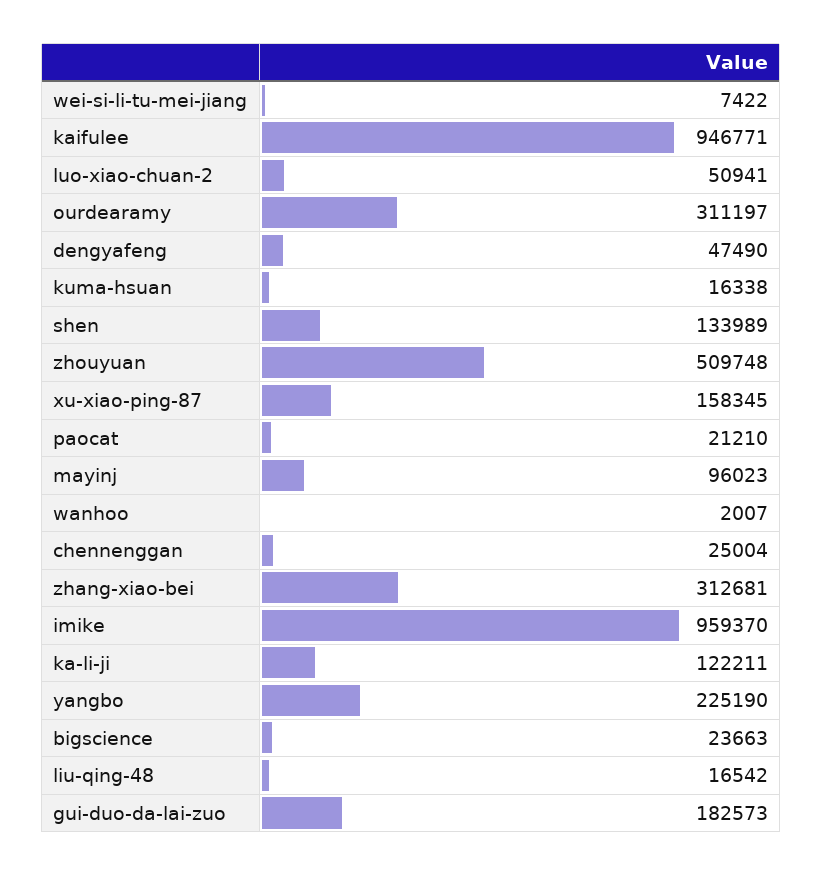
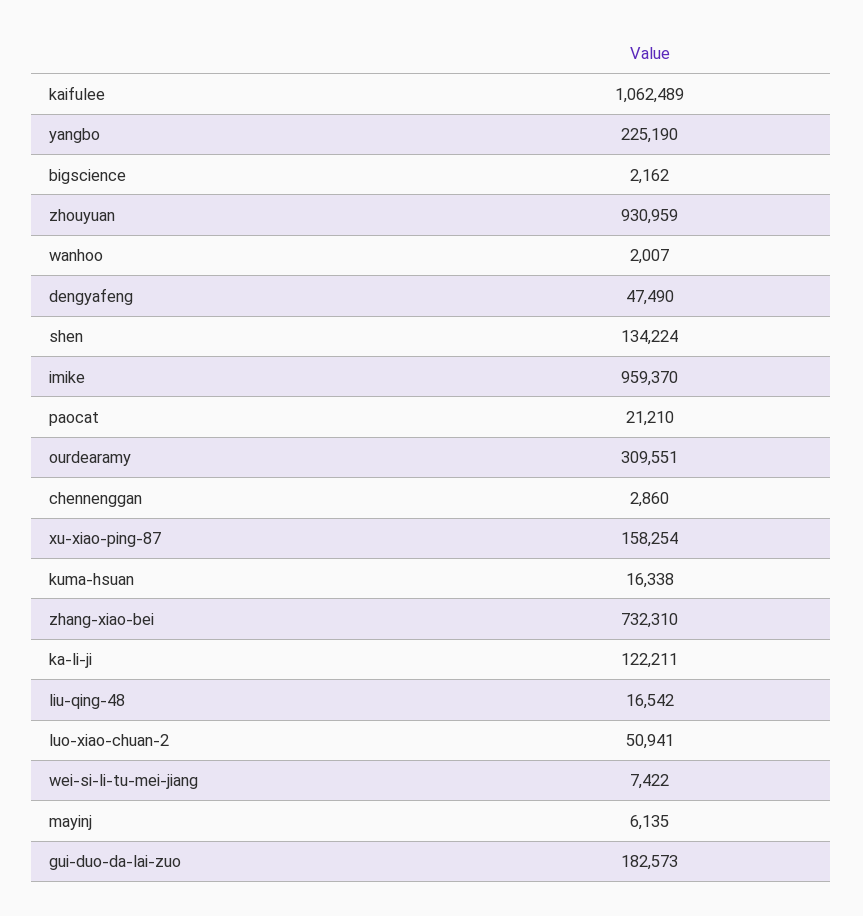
  {
    "wei-si-li-tu-mei-jiang": 7422,
-   "kaifulee": 946771,
+   "kaifulee": 1062489,
    "luo-xiao-chuan-2": 50941,
-   "ourdearamy": 311197,
+   "ourdearamy": 309551,
    "dengyafeng": 47490,
    "kuma-hsuan": 16338,
-   "shen": 133989,
+   "shen": 134224,
-   "zhouyuan": 509748,
+   "zhouyuan": 930959,
-   "xu-xiao-ping-87": 158345,
+   "xu-xiao-ping-87": 158254,
    "paocat": 21210,
-   "mayinj": 96023,
+   "mayinj": 6135,
    "wanhoo": 2007,
-   "chennenggan": 25004,
+   "chennenggan": 2860,
-   "zhang-xiao-bei": 312681,
+   "zhang-xiao-bei": 732310,
    "imike": 959370,
    "ka-li-ji": 122211,
    "yangbo": 225190,
-   "bigscience": 23663,
+   "bigscience": 2162,
    "liu-qing-48": 16542,
    "gui-duo-da-lai-zuo": 182573
  }

